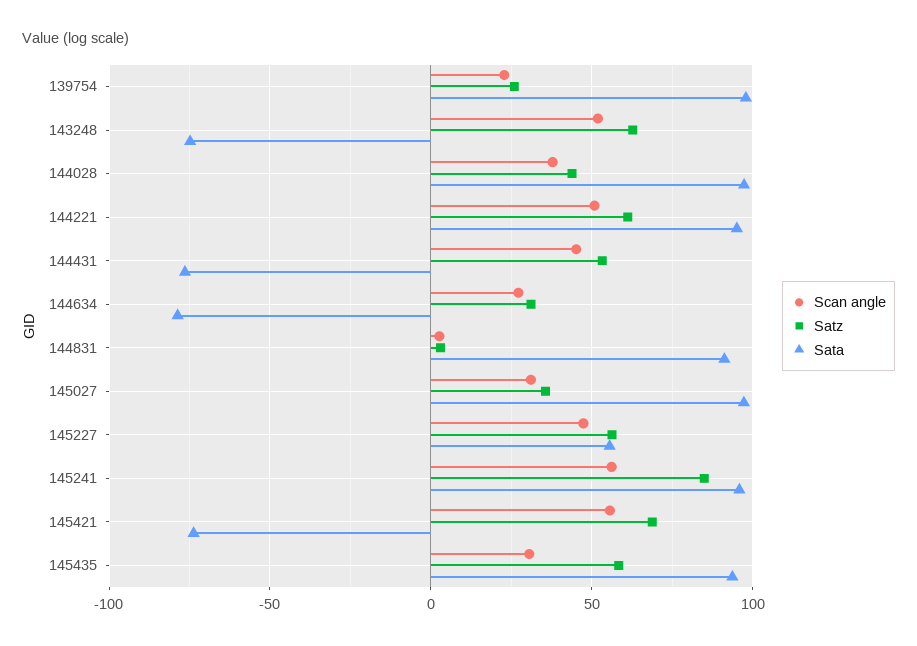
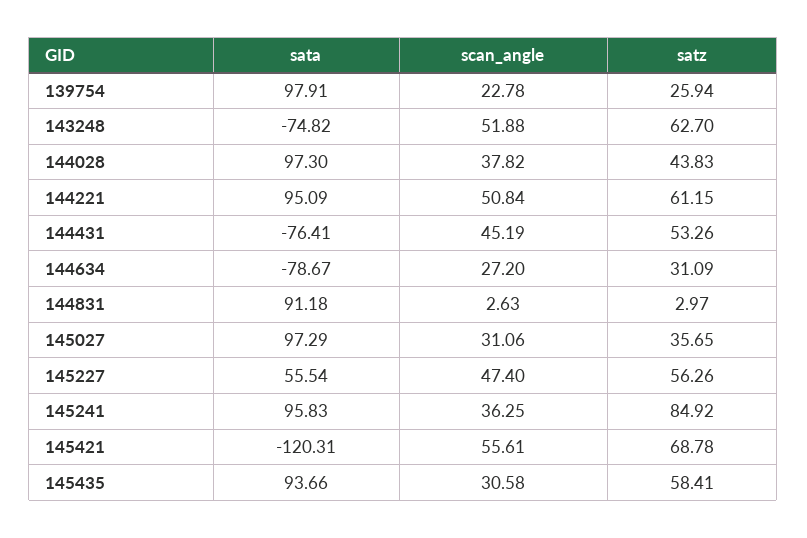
  {
    "Scan angle": {
      "139754": 22.78,
      "143248": 51.88,
      "144028": 37.82,
      "144221": 50.84,
      "144431": 45.19,
      "144634": 27.2,
      "144831": 2.63,
      "145027": 31.06,
      "145227": 47.4,
-     "145241": 55,
+     "145241": 36.25,
      "145421": 55.61,
      "145435": 30.58
    },
    "Satz": {
      "139754": 25.94,
      "143248": 62.7,
      "144028": 43.83,
      "144221": 61.15,
      "144431": 53.26,
      "144634": 31.09,
      "144831": 2.97,
      "145027": 35.65,
      "145227": 56.26,
      "145241": 84.92,
      "145421": 68.78,
      "145435": 58.41
    },
    "Sata": {
      "139754": 97.91,
      "143248": -74.82,
      "144028": 97.3,
      "144221": 95.09,
      "144431": -76.41,
      "144634": -78.67,
      "144831": 91.18,
      "145027": 97.29,
      "145227": 55.54,
      "145241": 95.83,
-     "145421": -75,
+     "145421": -120.31,
      "145435": 93.66
    }
  }

